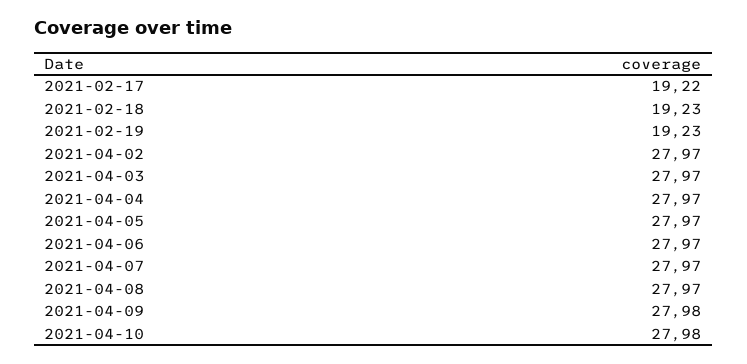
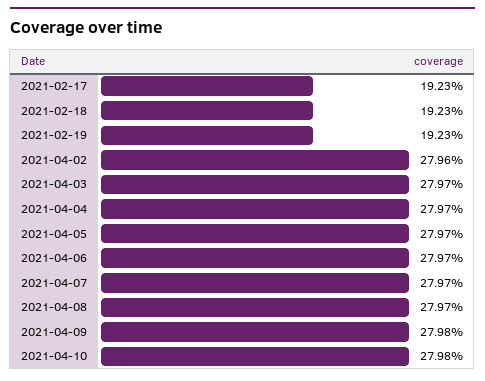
  {
-   "2021-02-17": 19.22,
+   "2021-02-17": 19.23,
    "2021-02-18": 19.23,
    "2021-02-19": 19.23,
-   "2021-04-02": 27.97,
+   "2021-04-02": 27.96,
    "2021-04-03": 27.97,
    "2021-04-04": 27.97,
    "2021-04-05": 27.97,
    "2021-04-06": 27.97,
    "2021-04-07": 27.97,
    "2021-04-08": 27.97,
    "2021-04-09": 27.98,
    "2021-04-10": 27.98
  }

